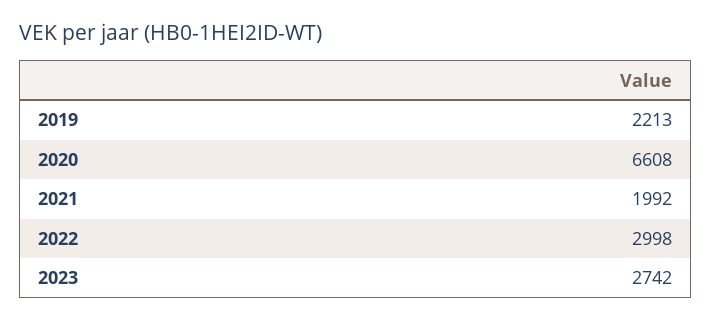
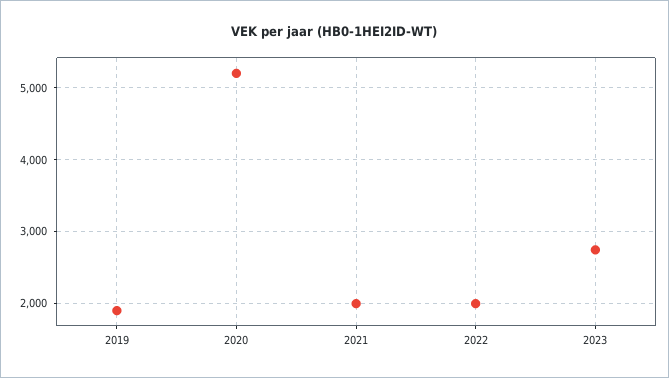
  {
-   "2019": 2213,
+   "2019": 1900,
-   "2020": 6608,
+   "2020": 5200,
    "2021": 1992,
-   "2022": 2998,
+   "2022": 2000,
    "2023": 2742
  }

